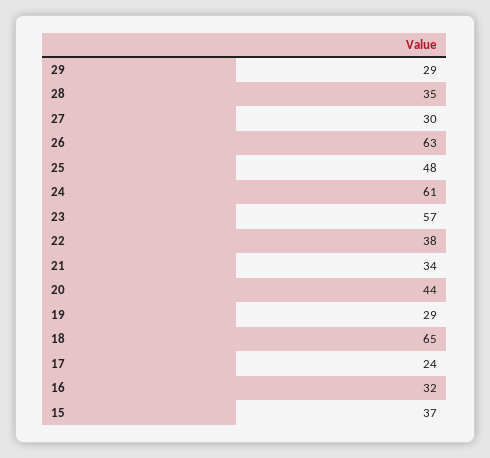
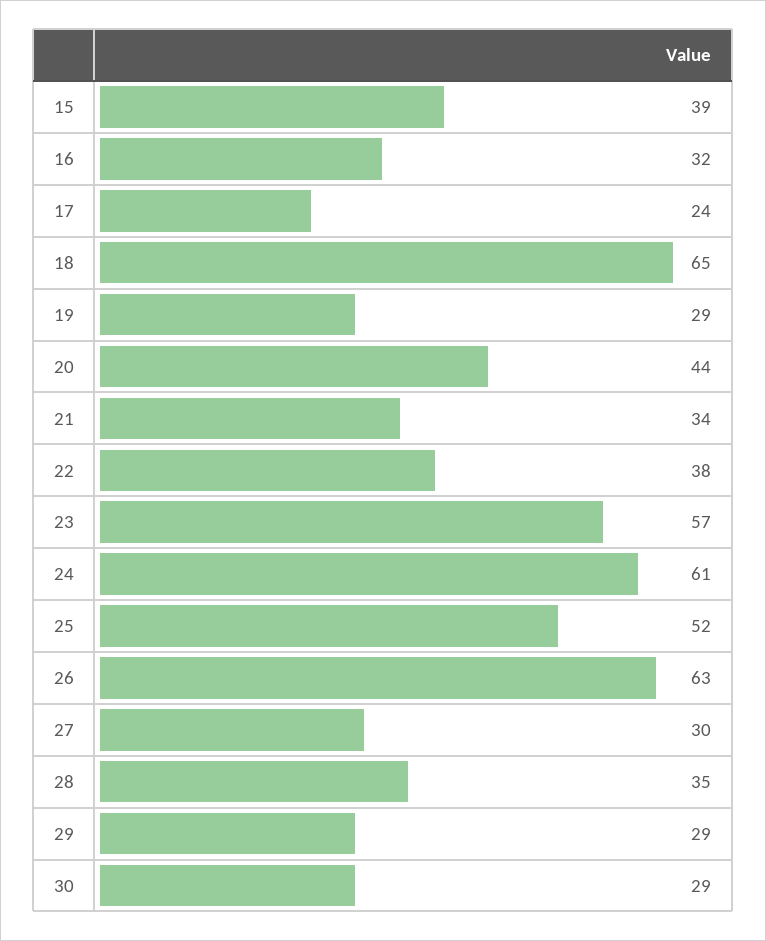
  {
    "29": 29,
    "28": 35,
    "27": 30,
    "26": 63,
-   "25": 48,
+   "25": 52,
    "24": 61,
    "23": 57,
    "22": 38,
    "21": 34,
    "20": 44,
    "19": 29,
    "18": 65,
    "17": 24,
    "16": 32,
-   "15": 37
+   "15": 39,
+   "30": 29
  }

